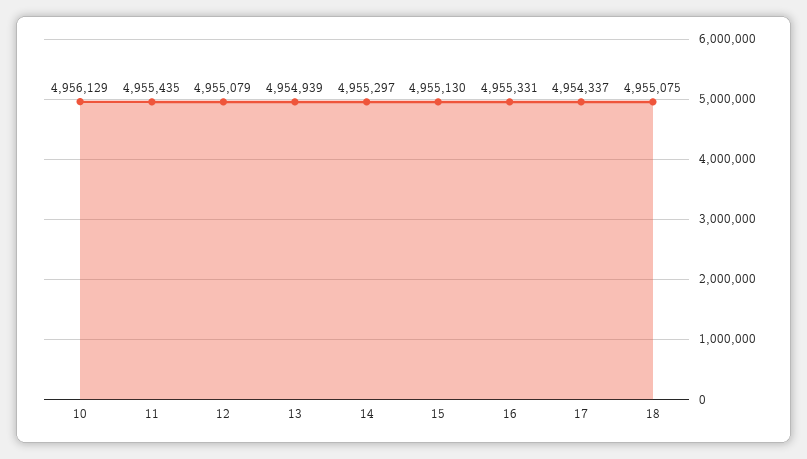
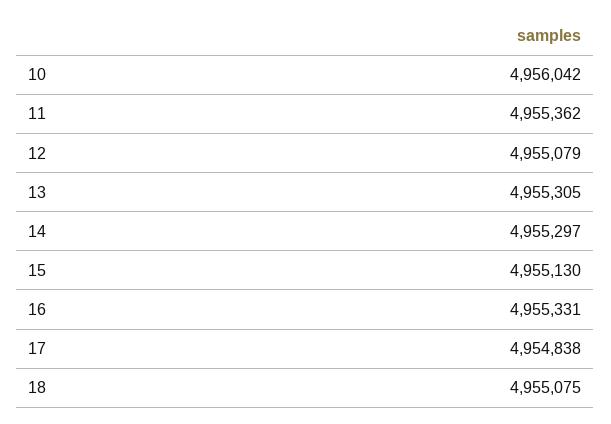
  {
-   "10": 4956129,
+   "10": 4956042,
-   "11": 4955435,
+   "11": 4955362,
    "12": 4955079,
-   "13": 4954939,
+   "13": 4955305,
    "14": 4955297,
    "15": 4955130,
    "16": 4955331,
-   "17": 4954337,
+   "17": 4954838,
    "18": 4955075
  }

